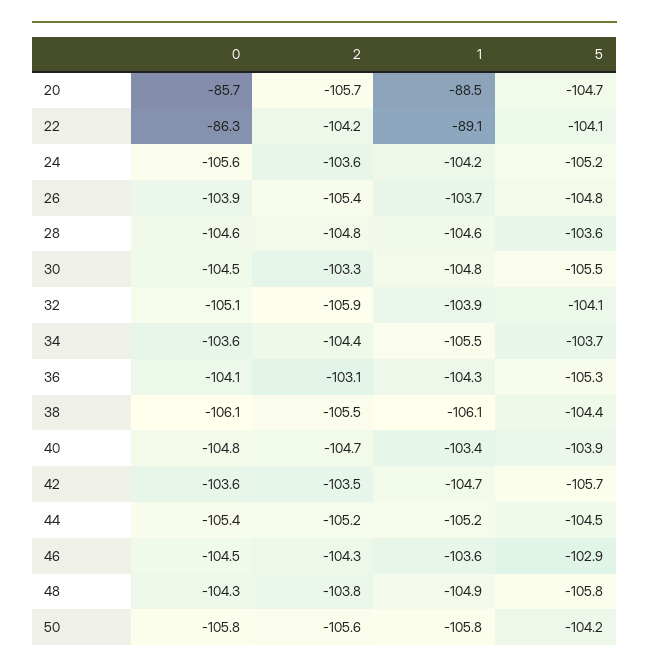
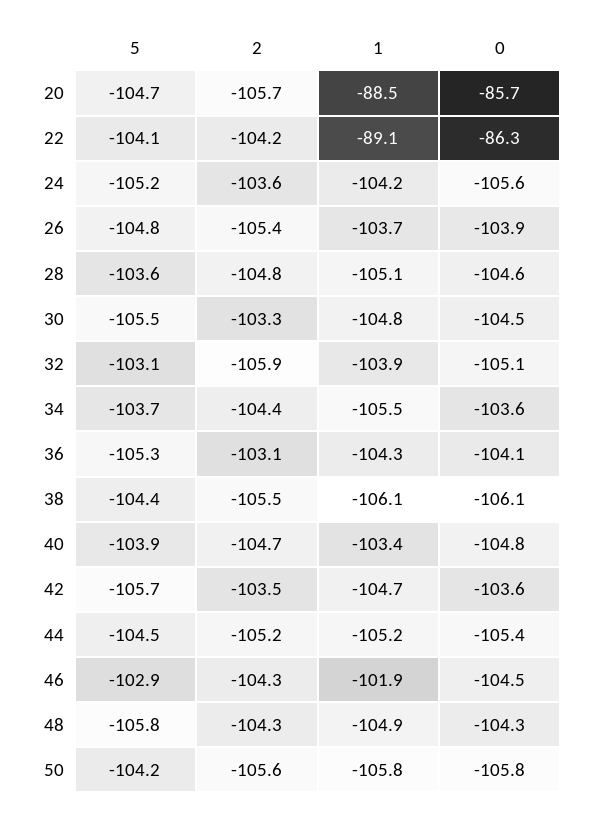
  {
    "0": {
      "20": -85.7,
      "22": -86.3,
      "24": -105.6,
      "26": -103.9,
      "28": -104.6,
      "30": -104.5,
      "32": -105.1,
      "34": -103.6,
      "36": -104.1,
      "38": -106.1,
      "40": -104.8,
      "42": -103.6,
      "44": -105.4,
      "46": -104.5,
      "48": -104.3,
      "50": -105.8
    },
    "2": {
      "20": -105.7,
      "22": -104.2,
      "24": -103.6,
      "26": -105.4,
      "28": -104.8,
      "30": -103.3,
      "32": -105.9,
      "34": -104.4,
      "36": -103.1,
      "38": -105.5,
      "40": -104.7,
      "42": -103.5,
      "44": -105.2,
      "46": -104.3,
-     "48": -103.8,
+     "48": -104.3,
      "50": -105.6
    },
    "1": {
      "20": -88.5,
      "22": -89.1,
      "24": -104.2,
      "26": -103.7,
-     "28": -104.6,
+     "28": -105.1,
      "30": -104.8,
      "32": -103.9,
      "34": -105.5,
      "36": -104.3,
      "38": -106.1,
      "40": -103.4,
      "42": -104.7,
      "44": -105.2,
-     "46": -103.6,
+     "46": -101.9,
      "48": -104.9,
      "50": -105.8
    },
    "5": {
      "20": -104.7,
      "22": -104.1,
      "24": -105.2,
      "26": -104.8,
      "28": -103.6,
      "30": -105.5,
-     "32": -104.1,
+     "32": -103.1,
      "34": -103.7,
      "36": -105.3,
      "38": -104.4,
      "40": -103.9,
      "42": -105.7,
      "44": -104.5,
      "46": -102.9,
      "48": -105.8,
      "50": -104.2
    }
  }

